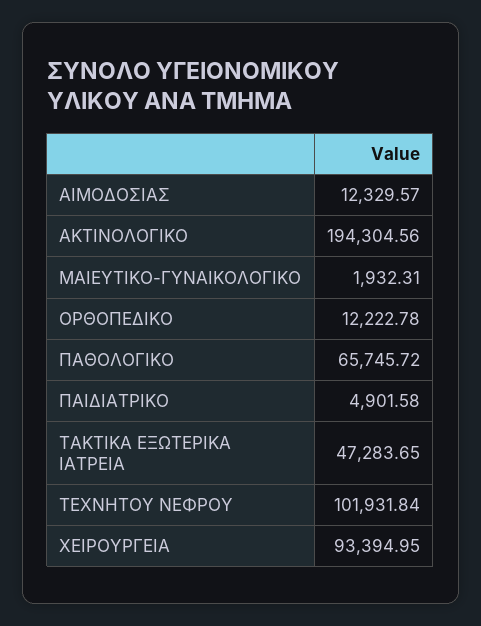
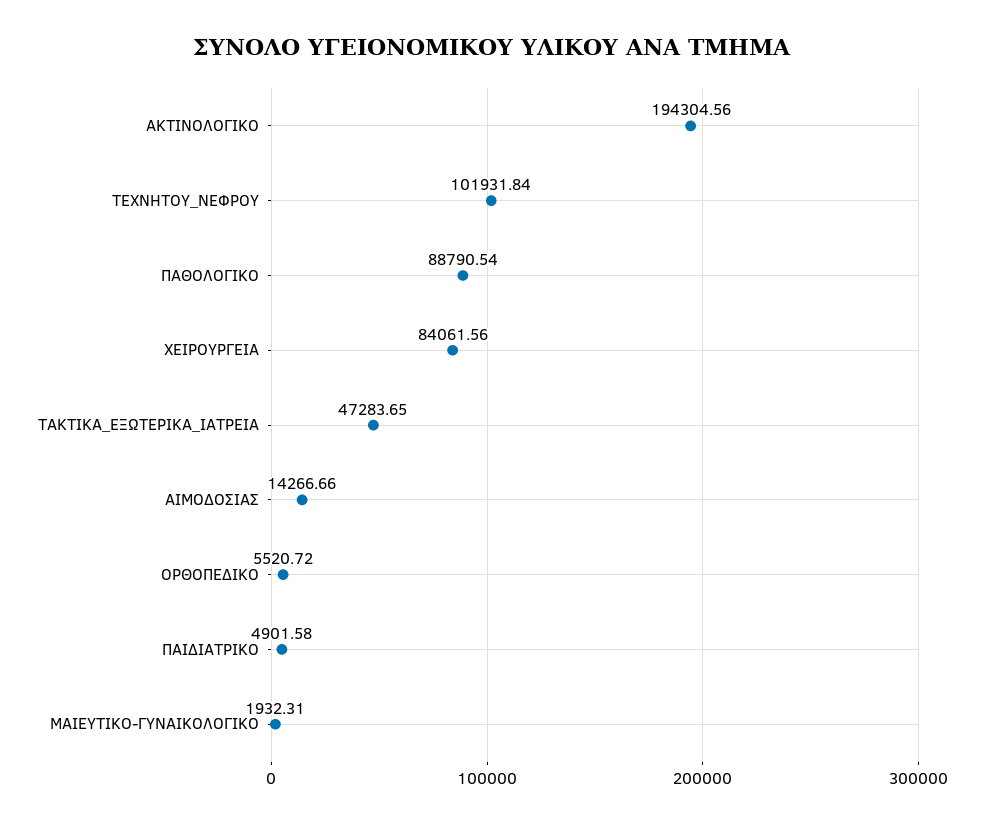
  {
-   "ΑΙΜΟΔΟΣΙΑΣ": 12329.57,
+   "ΑΙΜΟΔΟΣΙΑΣ": 14266.66,
    "ΑΚΤΙΝΟΛΟΓΙΚΟ": 194304.56,
    "ΜΑΙΕΥΤΙΚΟ-ΓΥΝΑΙΚΟΛΟΓΙΚΟ": 1932.31,
-   "ΟΡΘΟΠΕΔΙΚΟ": 12222.78,
+   "ΟΡΘΟΠΕΔΙΚΟ": 5520.72,
-   "ΠΑΘΟΛΟΓΙΚΟ": 65745.72,
+   "ΠΑΘΟΛΟΓΙΚΟ": 88790.54,
    "ΠΑΙΔΙΑΤΡΙΚΟ": 4901.58,
    "ΤΑΚΤΙΚΑ ΕΞΩΤΕΡΙΚΑ ΙΑΤΡΕΙΑ": 47283.65,
    "ΤΕΧΝΗΤΟΥ ΝΕΦΡΟΥ": 101931.84,
-   "ΧΕΙΡΟΥΡΓΕΙΑ": 93394.95
+   "ΧΕΙΡΟΥΡΓΕΙΑ": 84061.56
  }

